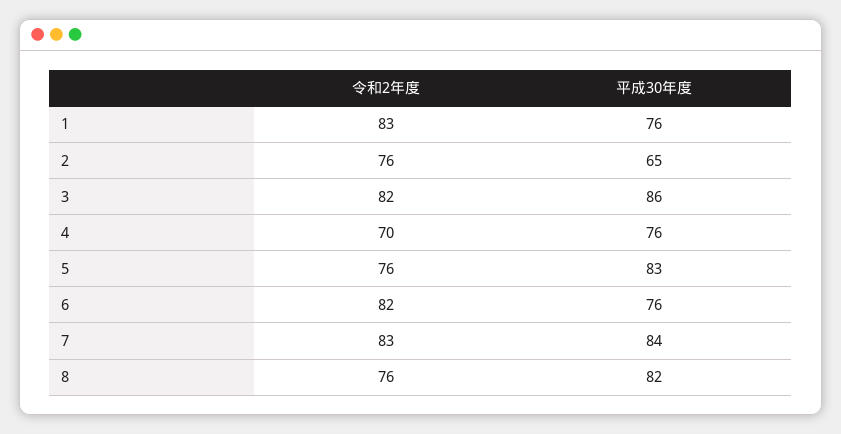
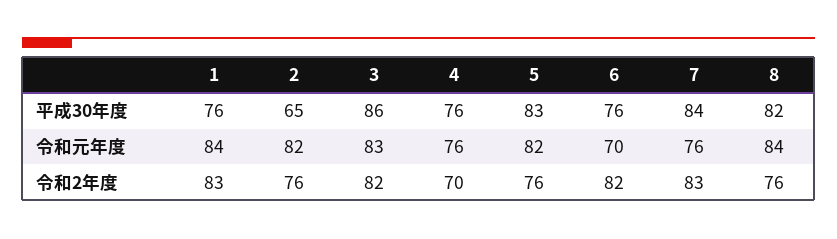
  {
    "令和2年度": {
      "1": 83,
      "2": 76,
      "3": 82,
      "4": 70,
      "5": 76,
      "6": 82,
      "7": 83,
      "8": 76
    },
    "平成30年度": {
      "1": 76,
      "2": 65,
      "3": 86,
      "4": 76,
      "5": 83,
      "6": 76,
      "7": 84,
      "8": 82
-   }
+   },
+   "令和元年度": {
+     "1": 84,
+     "2": 82,
+     "3": 83,
+     "4": 76,
+     "5": 82,
+     "6": 70,
+     "7": 76,
+     "8": 84
+   }
  }

